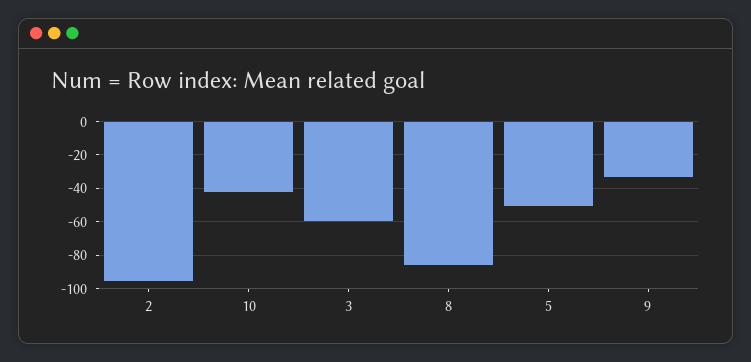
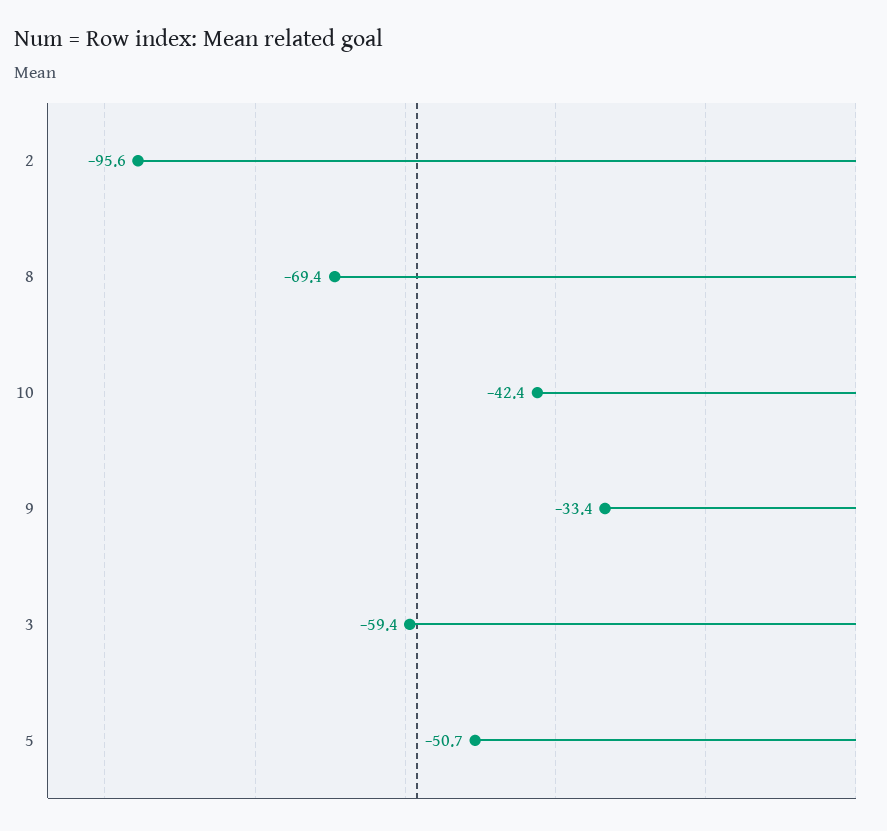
  {
    "2": -95.6,
    "10": -42.4,
    "3": -59.4,
-   "8": -85,
+   "8": -69.4,
    "5": -50.7,
    "9": -33.4
  }

